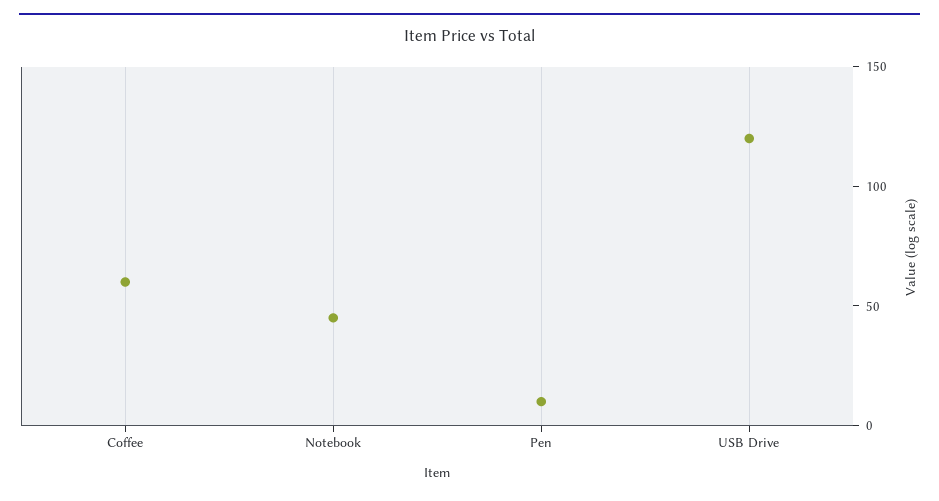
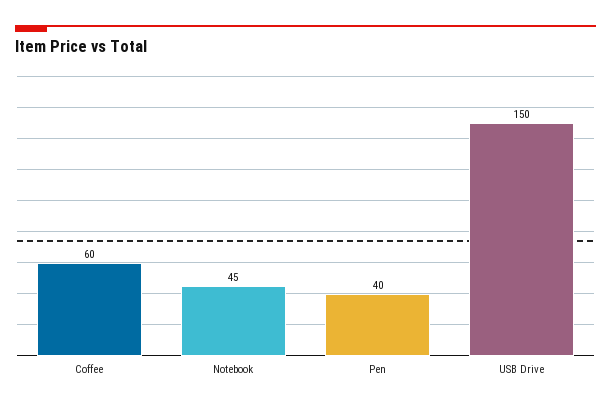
  {
    "Coffee": 60,
    "Notebook": 45,
-   "Pen": 10,
+   "Pen": 40,
-   "USB Drive": 120
+   "USB Drive": 150
  }

